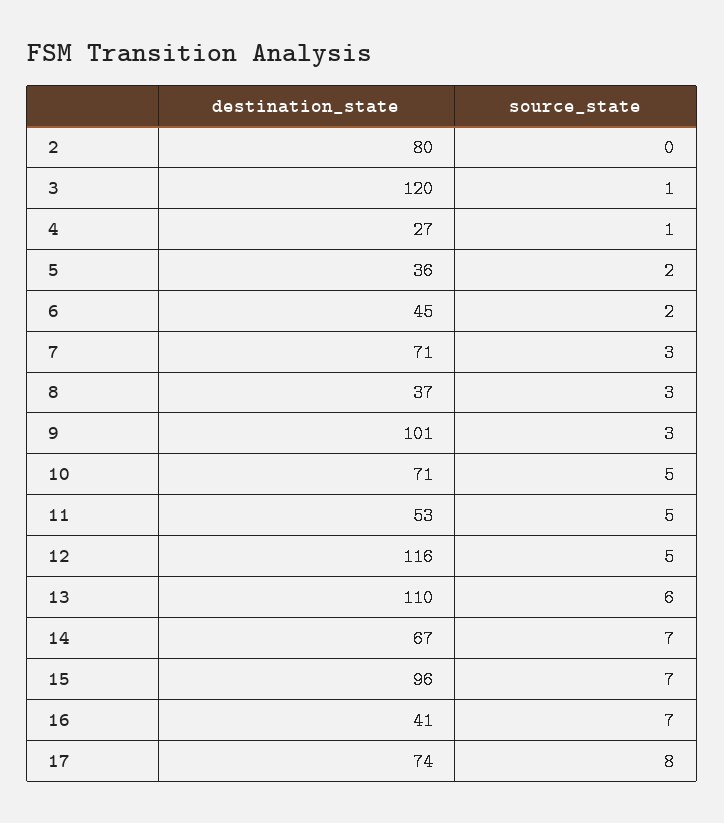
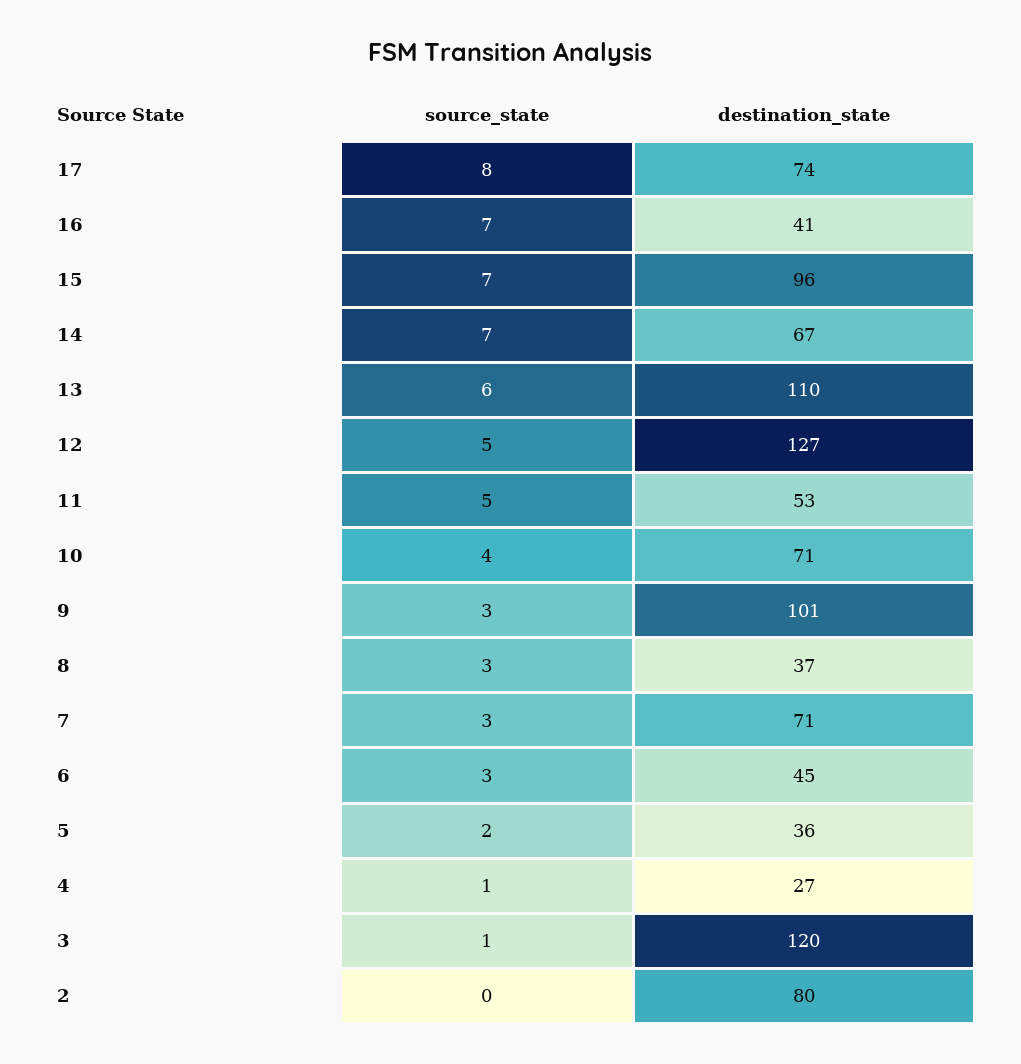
  {
    "destination_state": {
      "2": 80,
      "3": 120,
      "4": 27,
      "5": 36,
      "6": 45,
      "7": 71,
      "8": 37,
      "9": 101,
      "10": 71,
      "11": 53,
-     "12": 116,
+     "12": 127,
      "13": 110,
      "14": 67,
      "15": 96,
      "16": 41,
      "17": 74
    },
    "source_state": {
      "2": 0,
      "3": 1,
      "4": 1,
      "5": 2,
-     "6": 2,
+     "6": 3,
      "7": 3,
      "8": 3,
      "9": 3,
-     "10": 5,
+     "10": 4,
      "11": 5,
      "12": 5,
      "13": 6,
      "14": 7,
      "15": 7,
      "16": 7,
      "17": 8
    }
  }

